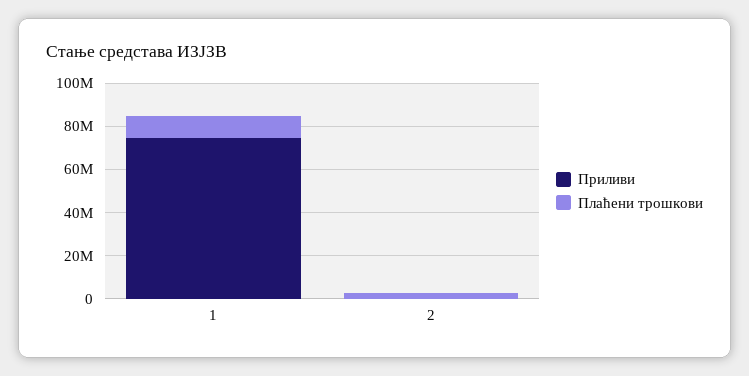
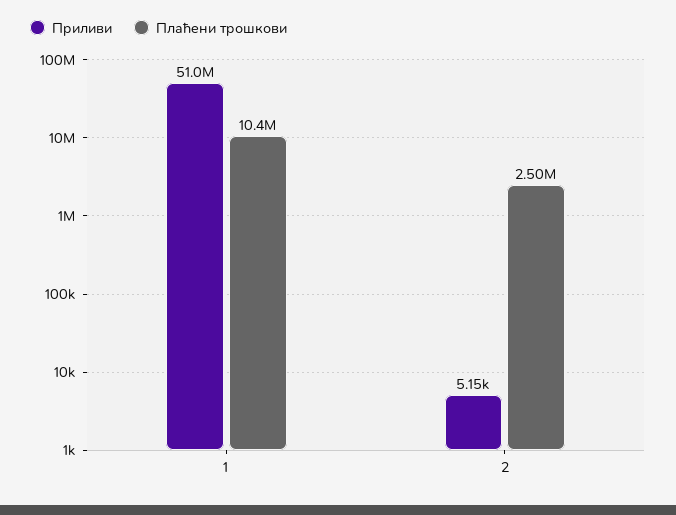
  {
    "Приливи": {
-     "1": 75000000,
+     "1": 51000000,
      "2": 5150
    },
    "Плаћени трошкови": {
      "1": 10400000,
      "2": 2500000
    }
  }

